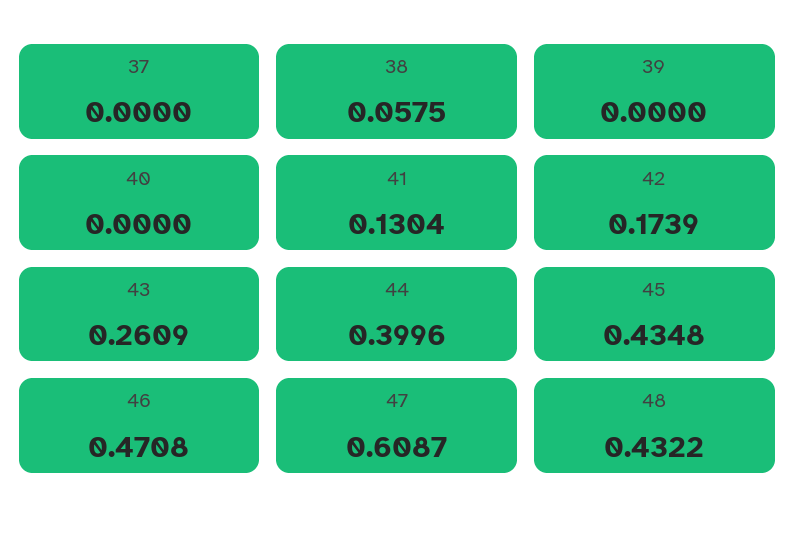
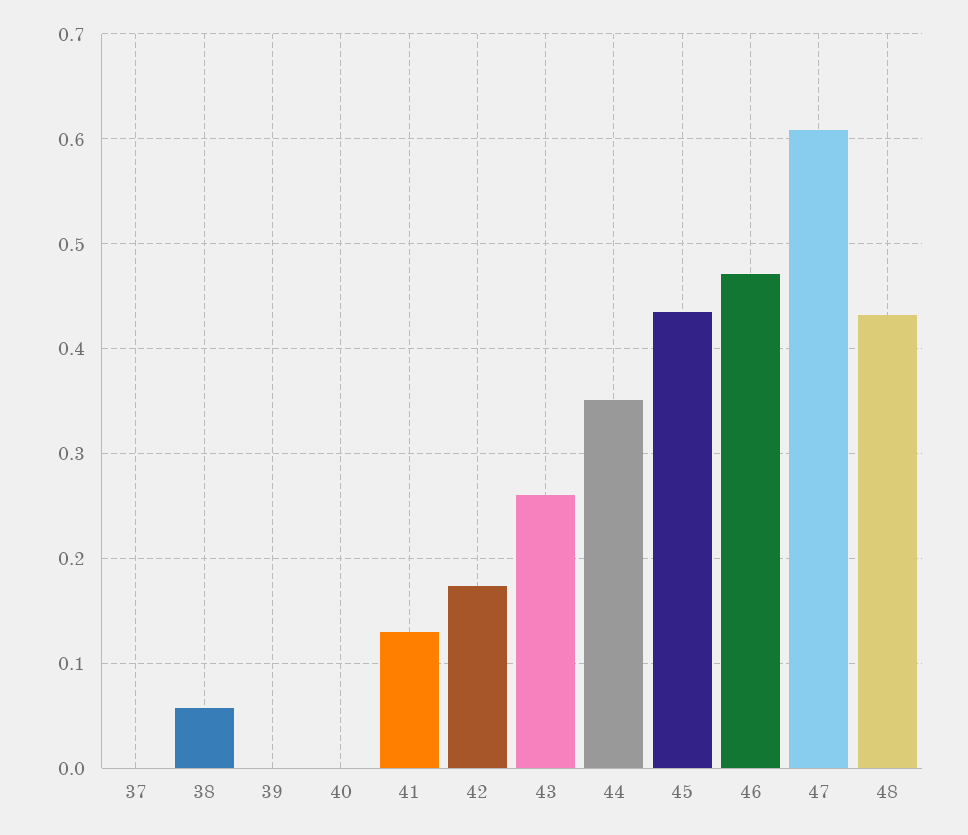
  {
    "37": 0,
    "38": 0.0575,
    "39": 0,
    "40": 0,
    "41": 0.1304,
    "42": 0.1739,
    "43": 0.2609,
-   "44": 0.3996,
+   "44": 0.35,
    "45": 0.4348,
    "46": 0.4708,
    "47": 0.6087,
    "48": 0.4322
  }

